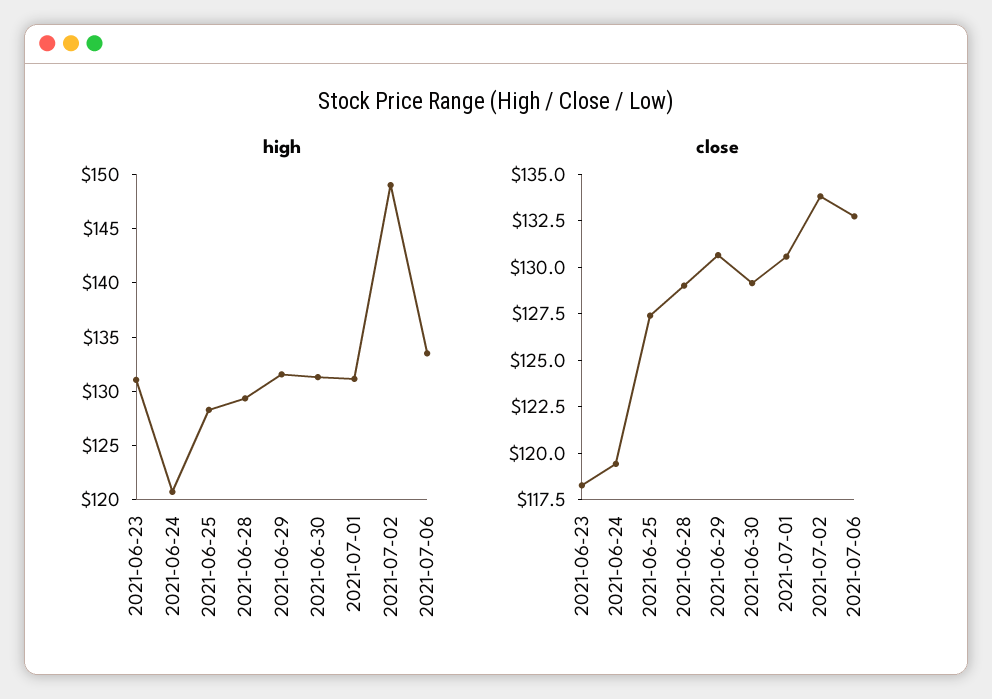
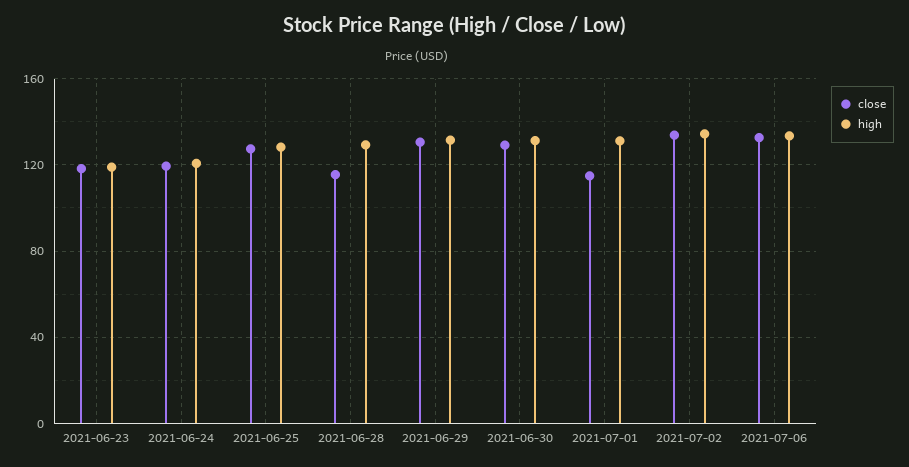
  {
    "high": {
-     "2021-06-23": 131,
+     "2021-06-23": 120,
      "2021-06-24": 121,
      "2021-06-25": 128,
      "2021-06-28": 129,
      "2021-06-29": 132,
      "2021-06-30": 131,
      "2021-07-01": 131,
-     "2021-07-02": 149,
+     "2021-07-02": 135,
      "2021-07-06": 134
    },
    "close": {
      "2021-06-23": 118.5,
      "2021-06-24": 119.5,
      "2021-06-25": 127.5,
-     "2021-06-28": 129,
+     "2021-06-28": 115,
      "2021-06-29": 130.5,
      "2021-06-30": 129,
-     "2021-07-01": 130.5,
+     "2021-07-01": 115,
      "2021-07-02": 134,
      "2021-07-06": 132.5
    }
  }

